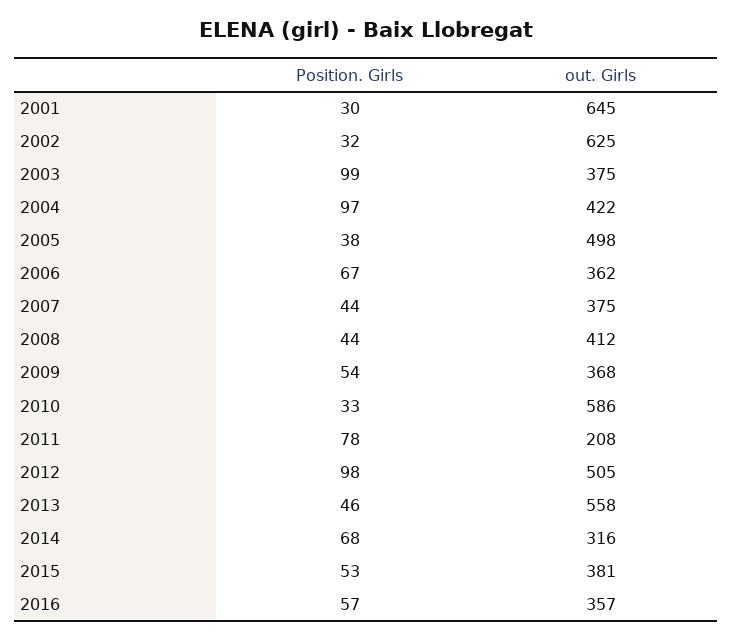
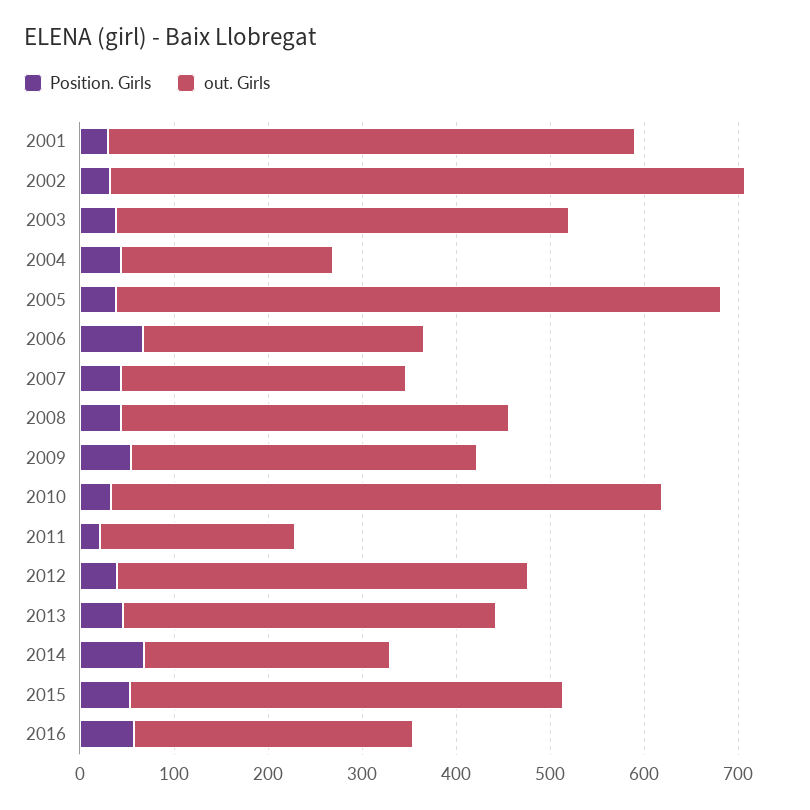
  {
    "Position. Girls": {
      "2001": 30,
      "2002": 32,
-     "2003": 99,
+     "2003": 40,
-     "2004": 97,
+     "2004": 40,
      "2005": 38,
      "2006": 67,
      "2007": 44,
      "2008": 44,
      "2009": 54,
      "2010": 33,
-     "2011": 78,
+     "2011": 20,
-     "2012": 98,
+     "2012": 40,
      "2013": 46,
      "2014": 68,
      "2015": 53,
      "2016": 57
    },
    "out. Girls": {
-     "2001": 645,
+     "2001": 560,
-     "2002": 625,
+     "2002": 680,
-     "2003": 375,
+     "2003": 480,
-     "2004": 422,
+     "2004": 220,
-     "2005": 498,
+     "2005": 640,
-     "2006": 362,
+     "2006": 300,
-     "2007": 375,
+     "2007": 300,
      "2008": 412,
      "2009": 368,
      "2010": 586,
      "2011": 208,
-     "2012": 505,
+     "2012": 440,
-     "2013": 558,
+     "2013": 400,
-     "2014": 316,
+     "2014": 260,
-     "2015": 381,
+     "2015": 460,
-     "2016": 357
+     "2016": 300
    }
  }

